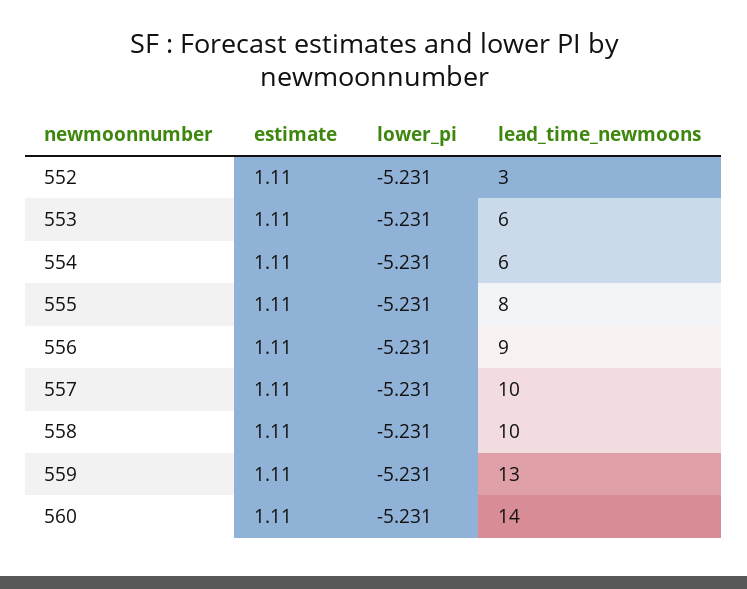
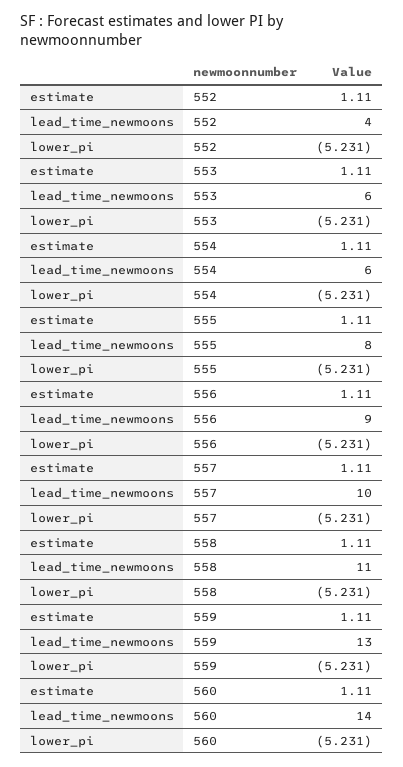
  {
    "estimate": {
      "552": 1.11,
      "553": 1.11,
      "554": 1.11,
      "555": 1.11,
      "556": 1.11,
      "557": 1.11,
      "558": 1.11,
      "559": 1.11,
      "560": 1.11
    },
    "lower_pi": {
      "552": -5.231,
      "553": -5.231,
      "554": -5.231,
      "555": -5.231,
      "556": -5.231,
      "557": -5.231,
      "558": -5.231,
      "559": -5.231,
      "560": -5.231
    },
    "lead_time_newmoons": {
-     "552": 3,
+     "552": 4,
      "553": 6,
      "554": 6,
      "555": 8,
      "556": 9,
      "557": 10,
-     "558": 10,
+     "558": 11,
      "559": 13,
      "560": 14
    }
  }

